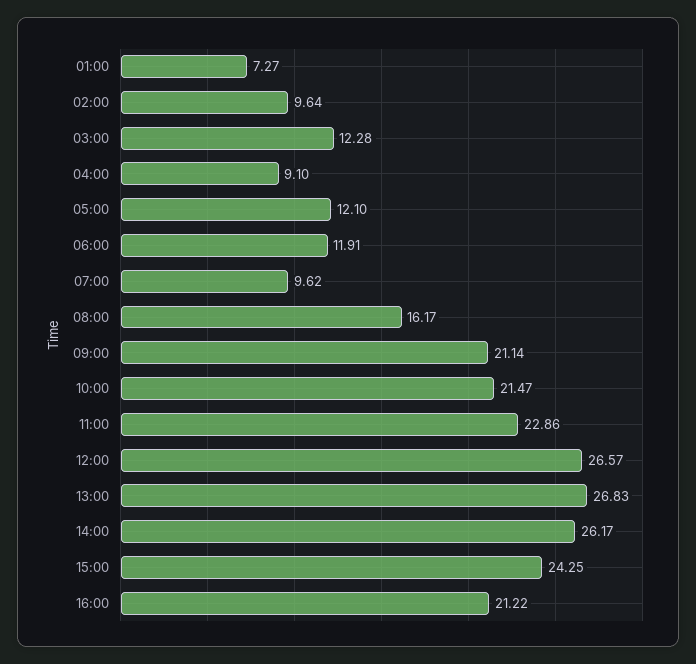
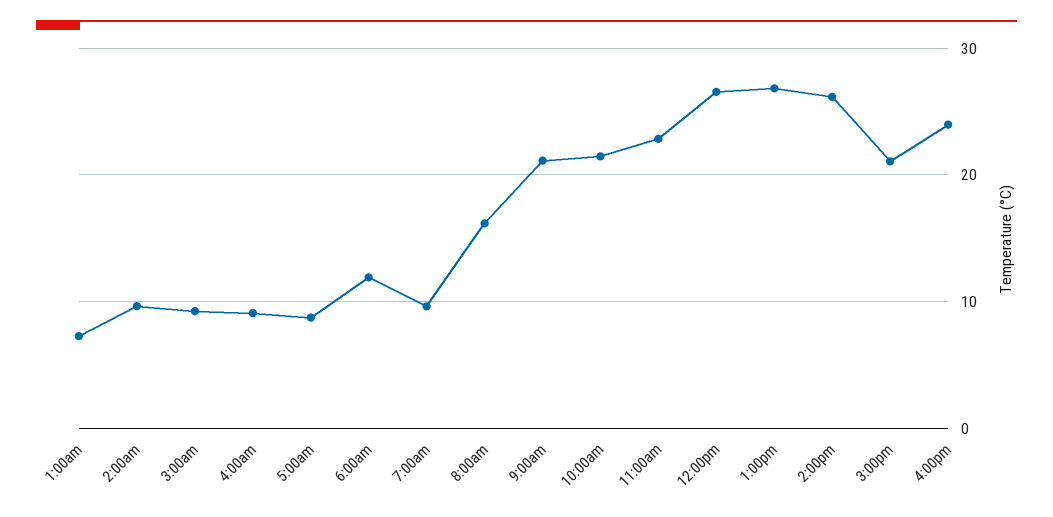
  {
    "01:00": 7.27,
    "02:00": 9.64,
-   "03:00": 12.28,
+   "03:00": 9,
    "04:00": 9.1,
-   "05:00": 12.1,
+   "05:00": 9,
    "06:00": 11.91,
    "07:00": 9.62,
    "08:00": 16.17,
    "09:00": 21.14,
    "10:00": 21.47,
    "11:00": 22.86,
    "12:00": 26.57,
    "13:00": 26.83,
    "14:00": 26.17,
-   "15:00": 24.25,
+   "15:00": 21,
-   "16:00": 21.22
+   "16:00": 24
  }

